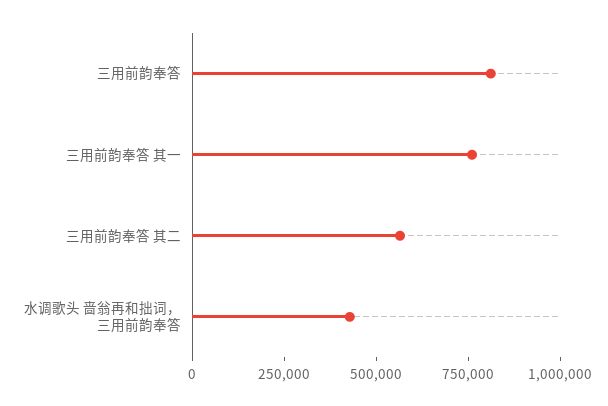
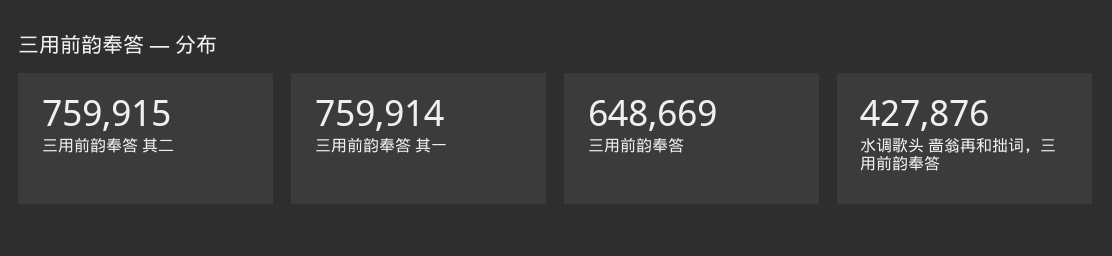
  {
-   "三用前韵奉答": 800000,
+   "三用前韵奉答": 648669,
    "三用前韵奉答 其一": 759914,
-   "三用前韵奉答 其二": 550000,
+   "三用前韵奉答 其二": 759915,
    "水调歌头 啬翁再和拙词，三用前韵奉答": 427876
  }

